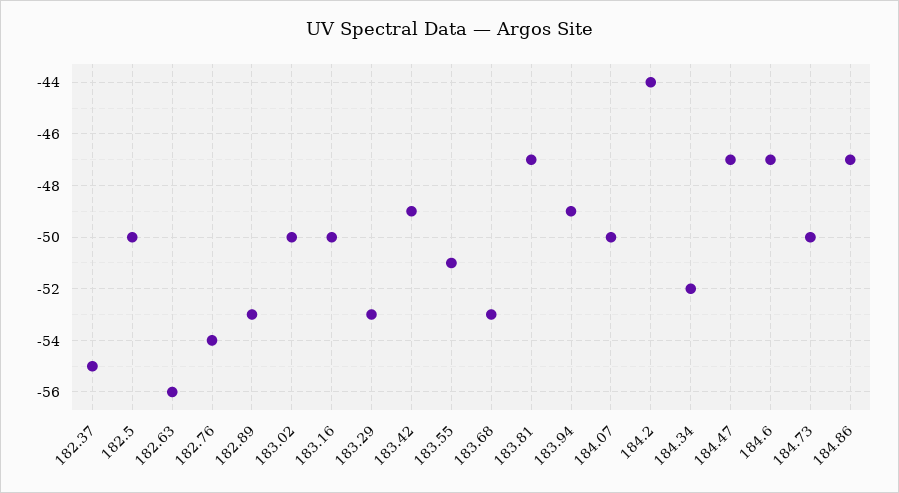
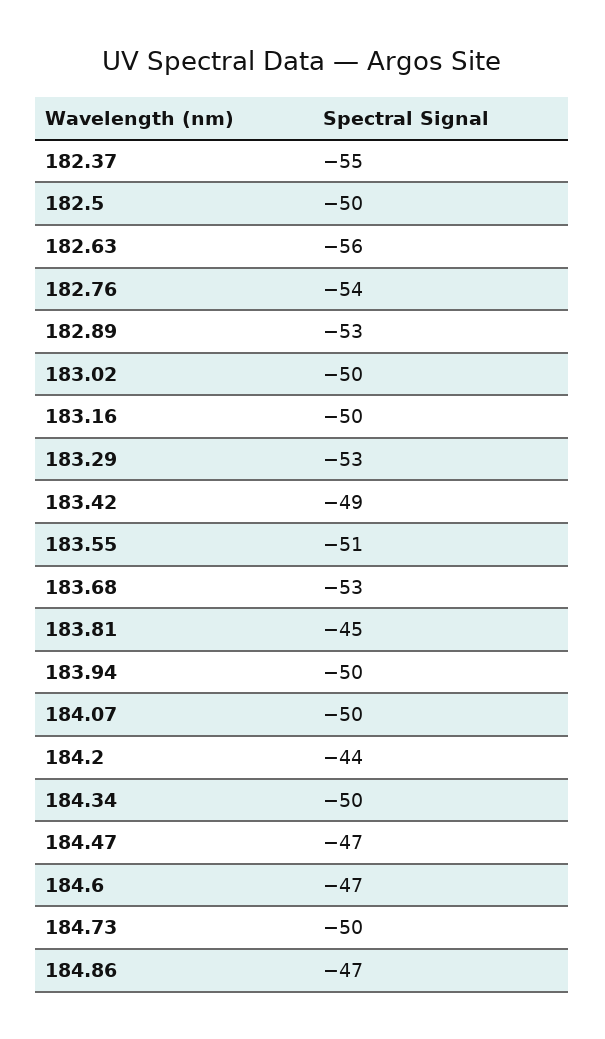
  {
    "182.37": -55,
    "182.5": -50,
    "182.63": -56,
    "182.76": -54,
    "182.89": -53,
    "183.02": -50,
    "183.16": -50,
    "183.29": -53,
    "183.42": -49,
    "183.55": -51,
    "183.68": -53,
-   "183.81": -47,
+   "183.81": -45,
-   "183.94": -49,
+   "183.94": -50,
    "184.07": -50,
    "184.2": -44,
-   "184.34": -52,
+   "184.34": -50,
    "184.47": -47,
    "184.6": -47,
    "184.73": -50,
    "184.86": -47
  }

